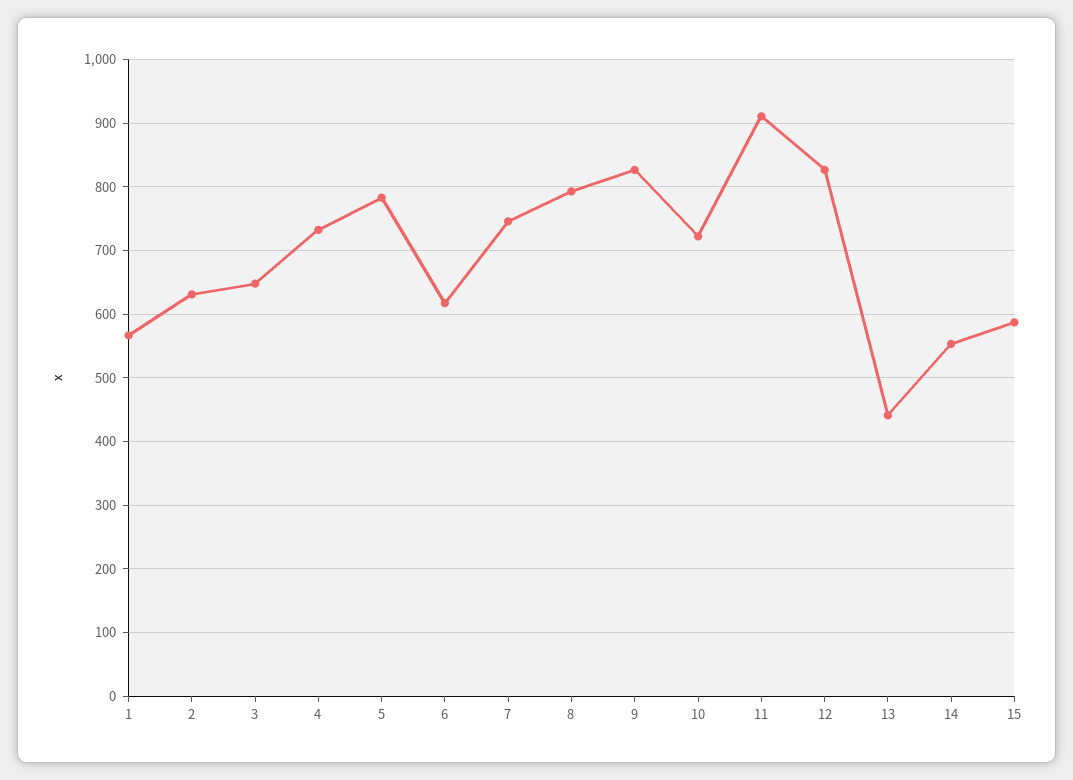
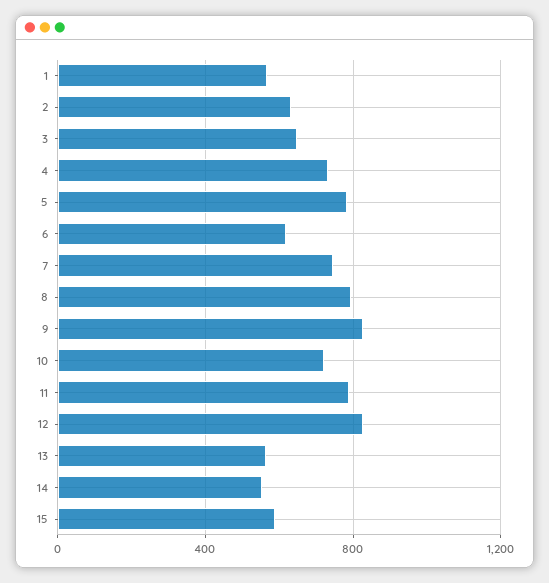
  {
    "1": 570,
    "2": 630,
    "3": 650,
    "4": 730,
    "5": 780,
    "6": 620,
    "7": 750,
    "8": 790,
    "9": 830,
    "10": 720,
-   "11": 910,
+   "11": 800,
    "12": 830,
-   "13": 440,
+   "13": 550,
    "14": 550,
    "15": 590
  }

